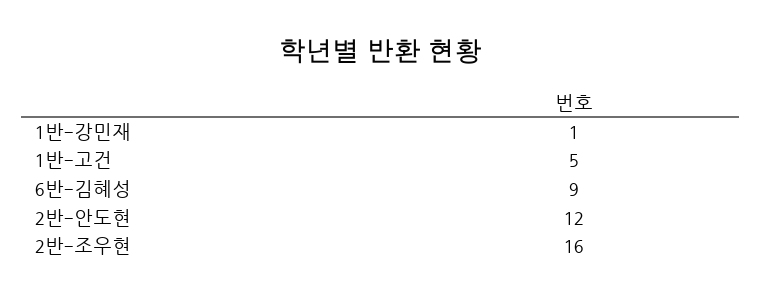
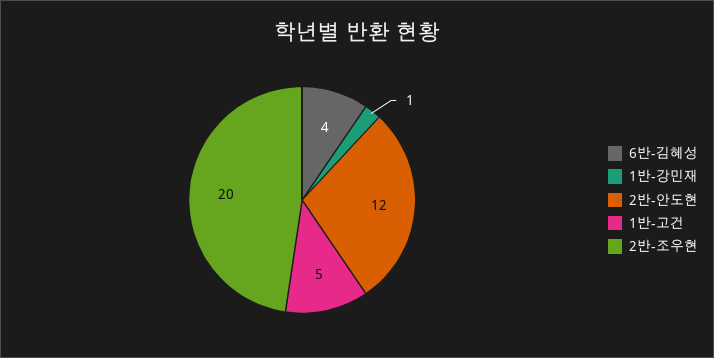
  {
    "1반-강민재": 1,
    "1반-고건": 5,
-   "6반-김혜성": 9,
+   "6반-김혜성": 4,
    "2반-안도현": 12,
-   "2반-조우현": 16
+   "2반-조우현": 20
  }

